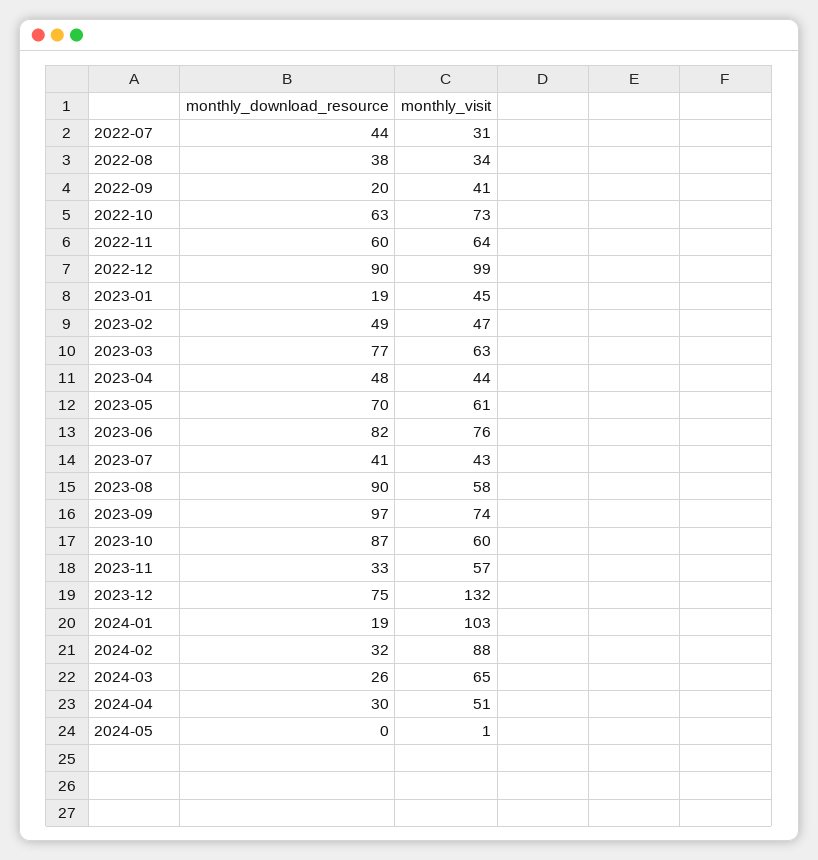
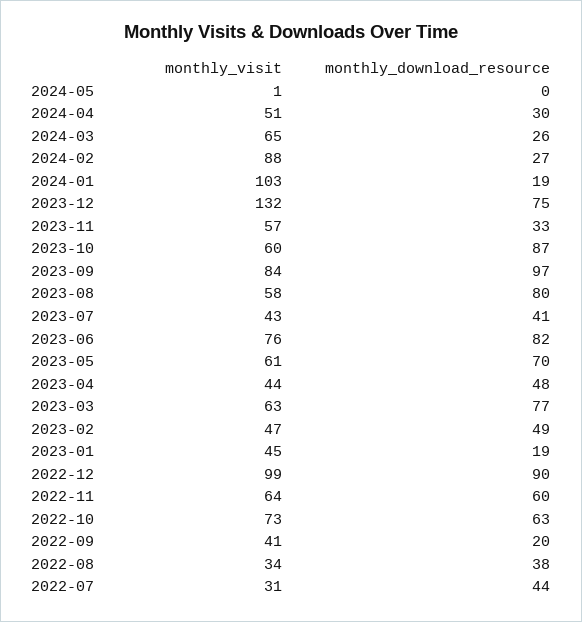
  {
    "monthly_download_resource": {
      "2022-07": 44,
      "2022-08": 38,
      "2022-09": 20,
      "2022-10": 63,
      "2022-11": 60,
      "2022-12": 90,
      "2023-01": 19,
      "2023-02": 49,
      "2023-03": 77,
      "2023-04": 48,
      "2023-05": 70,
      "2023-06": 82,
      "2023-07": 41,
-     "2023-08": 90,
+     "2023-08": 80,
      "2023-09": 97,
      "2023-10": 87,
      "2023-11": 33,
      "2023-12": 75,
      "2024-01": 19,
-     "2024-02": 32,
+     "2024-02": 27,
      "2024-03": 26,
      "2024-04": 30,
      "2024-05": 0
    },
    "monthly_visit": {
      "2022-07": 31,
      "2022-08": 34,
      "2022-09": 41,
      "2022-10": 73,
      "2022-11": 64,
      "2022-12": 99,
      "2023-01": 45,
      "2023-02": 47,
      "2023-03": 63,
      "2023-04": 44,
      "2023-05": 61,
      "2023-06": 76,
      "2023-07": 43,
      "2023-08": 58,
-     "2023-09": 74,
+     "2023-09": 84,
      "2023-10": 60,
      "2023-11": 57,
      "2023-12": 132,
      "2024-01": 103,
      "2024-02": 88,
      "2024-03": 65,
      "2024-04": 51,
      "2024-05": 1
    }
  }

